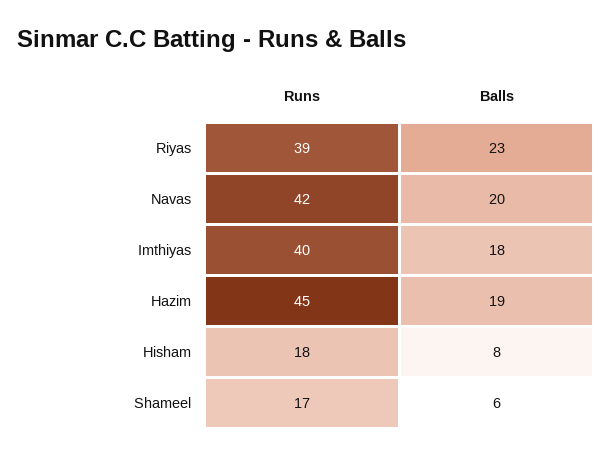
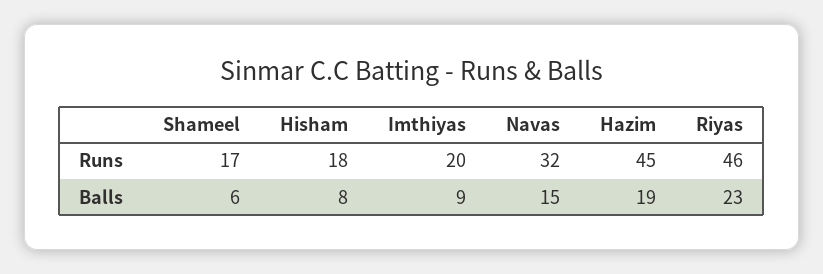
  {
    "Runs": {
-     "Riyas": 39,
+     "Riyas": 46,
-     "Navas": 42,
+     "Navas": 32,
-     "Imthiyas": 40,
+     "Imthiyas": 20,
      "Hazim": 45,
      "Hisham": 18,
      "Shameel": 17
    },
    "Balls": {
      "Riyas": 23,
-     "Navas": 20,
+     "Navas": 15,
-     "Imthiyas": 18,
+     "Imthiyas": 9,
      "Hazim": 19,
      "Hisham": 8,
      "Shameel": 6
    }
  }

